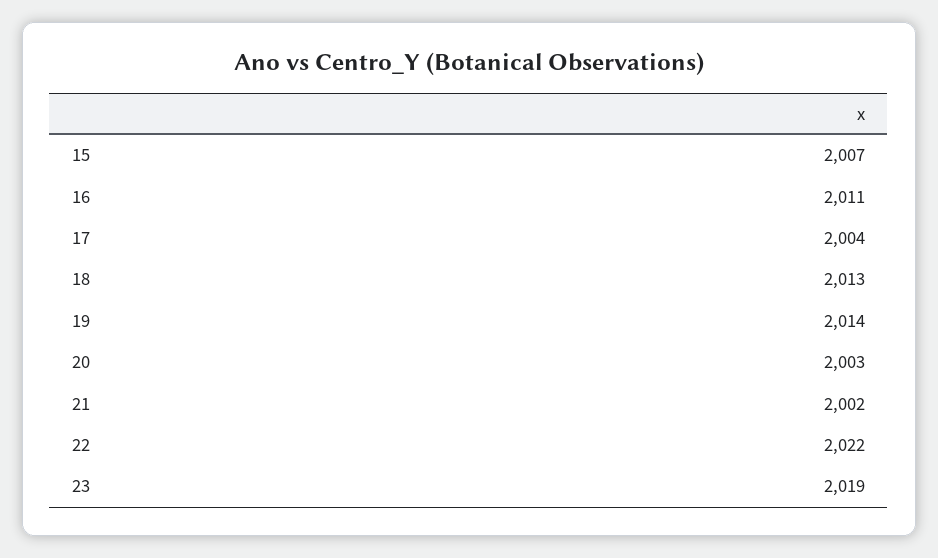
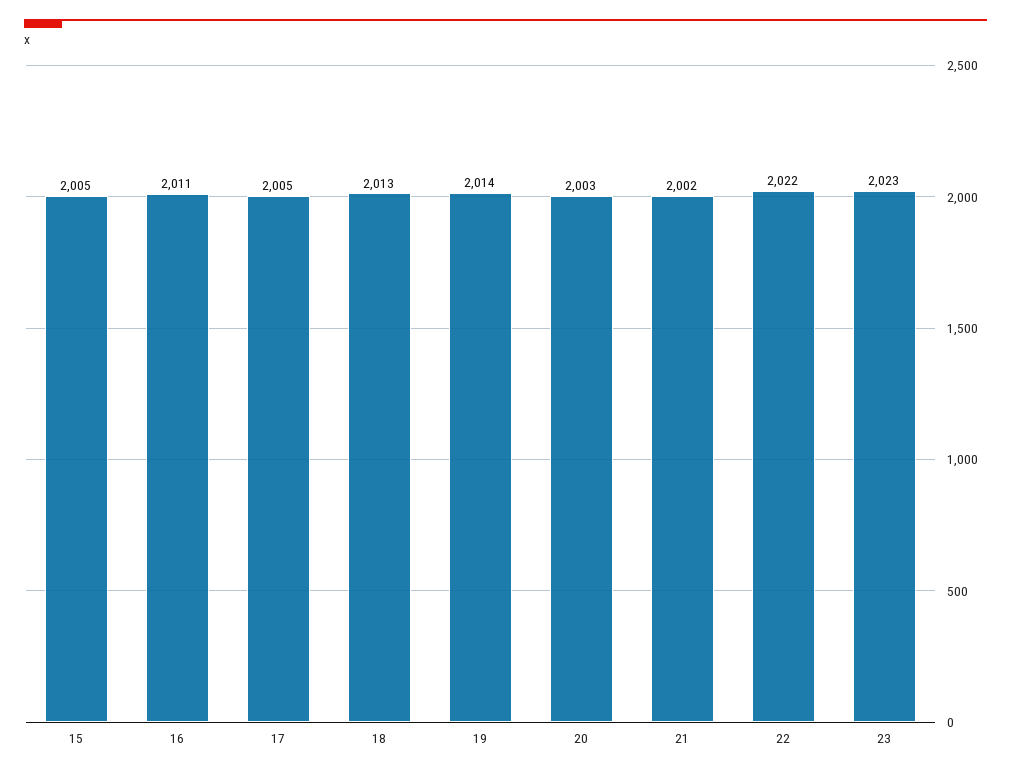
  {
-   "15": 2007,
+   "15": 2005,
    "16": 2011,
-   "17": 2004,
+   "17": 2005,
    "18": 2013,
    "19": 2014,
    "20": 2003,
    "21": 2002,
    "22": 2022,
-   "23": 2019
+   "23": 2023
  }

